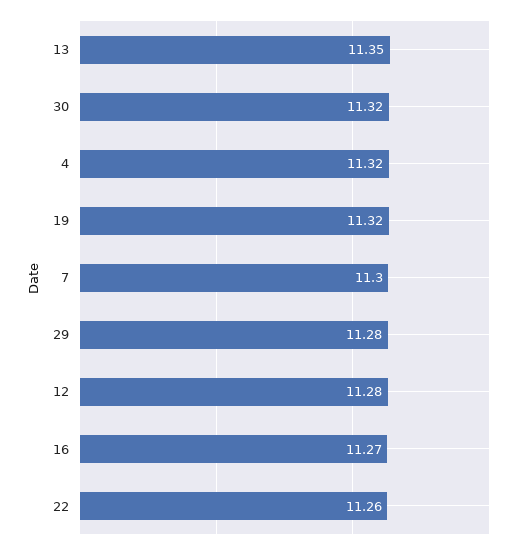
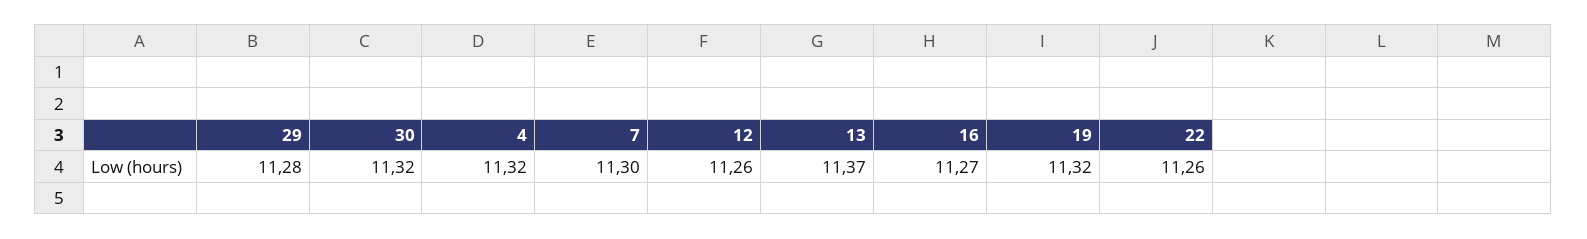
  {
-   "13": 11.35,
+   "13": 11.37,
    "30": 11.32,
    "4": 11.32,
    "19": 11.32,
    "7": 11.3,
    "29": 11.28,
-   "12": 11.28,
+   "12": 11.26,
    "16": 11.27,
    "22": 11.26
  }

